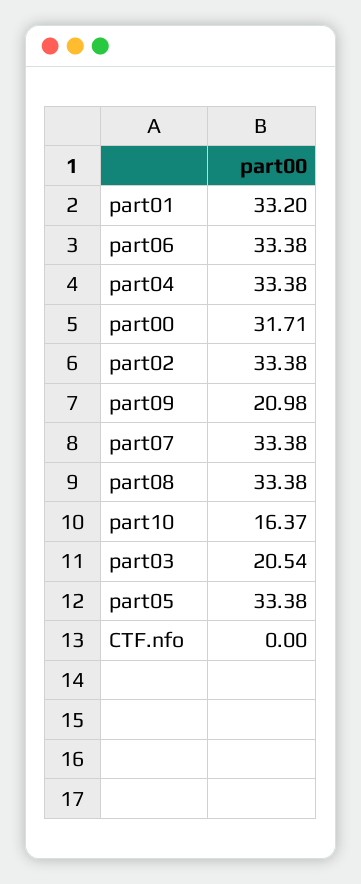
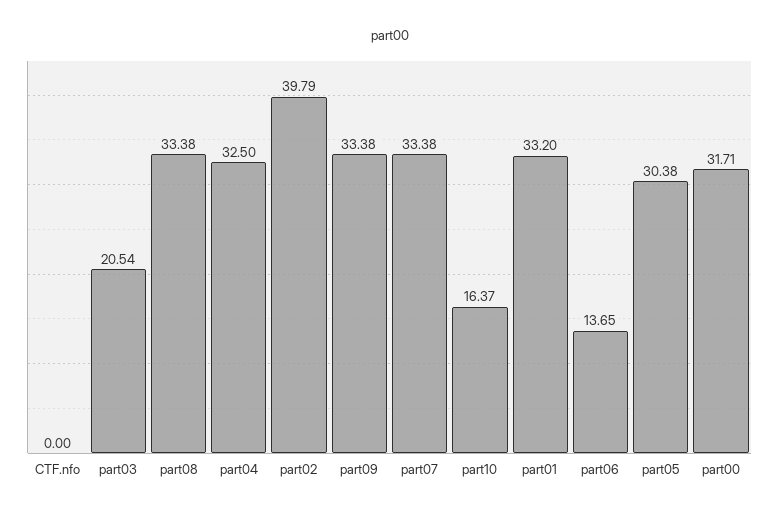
  {
    "part01": 33.2,
-   "part06": 33.38,
+   "part06": 13.65,
-   "part04": 33.38,
+   "part04": 32.5,
    "part00": 31.71,
-   "part02": 33.38,
+   "part02": 39.79,
-   "part09": 20.98,
+   "part09": 33.38,
    "part07": 33.38,
    "part08": 33.38,
    "part10": 16.37,
    "part03": 20.54,
-   "part05": 33.38,
+   "part05": 30.38,
    "CTF.nfo": 0
  }

